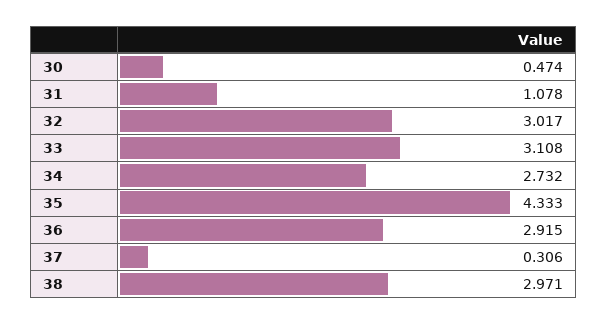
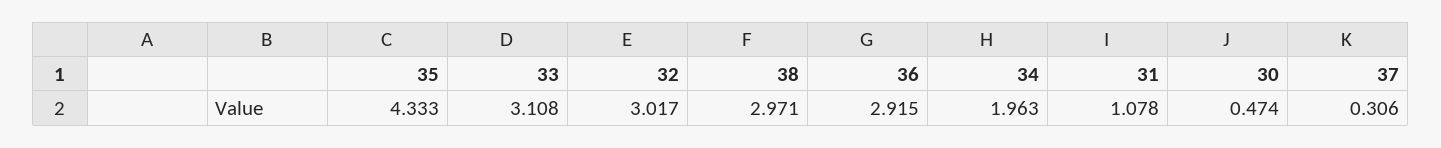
  {
    "30": 0.474,
    "31": 1.078,
    "32": 3.017,
    "33": 3.108,
-   "34": 2.732,
+   "34": 1.963,
    "35": 4.333,
    "36": 2.915,
    "37": 0.306,
    "38": 2.971
  }

